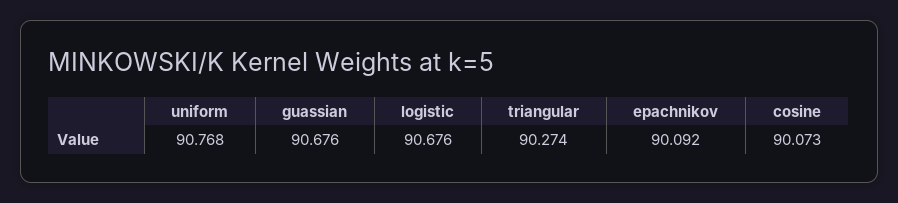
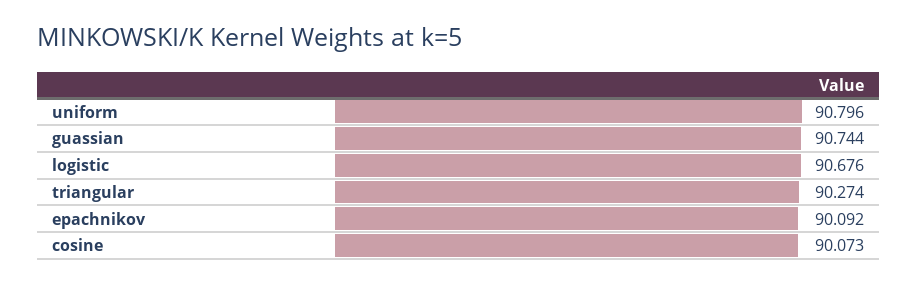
  {
-   "uniform": 90.768,
+   "uniform": 90.796,
-   "guassian": 90.676,
+   "guassian": 90.744,
    "logistic": 90.676,
    "triangular": 90.274,
    "epachnikov": 90.092,
    "cosine": 90.073
  }

